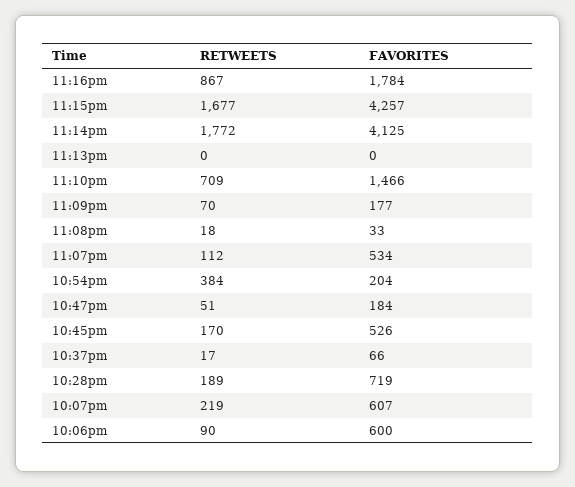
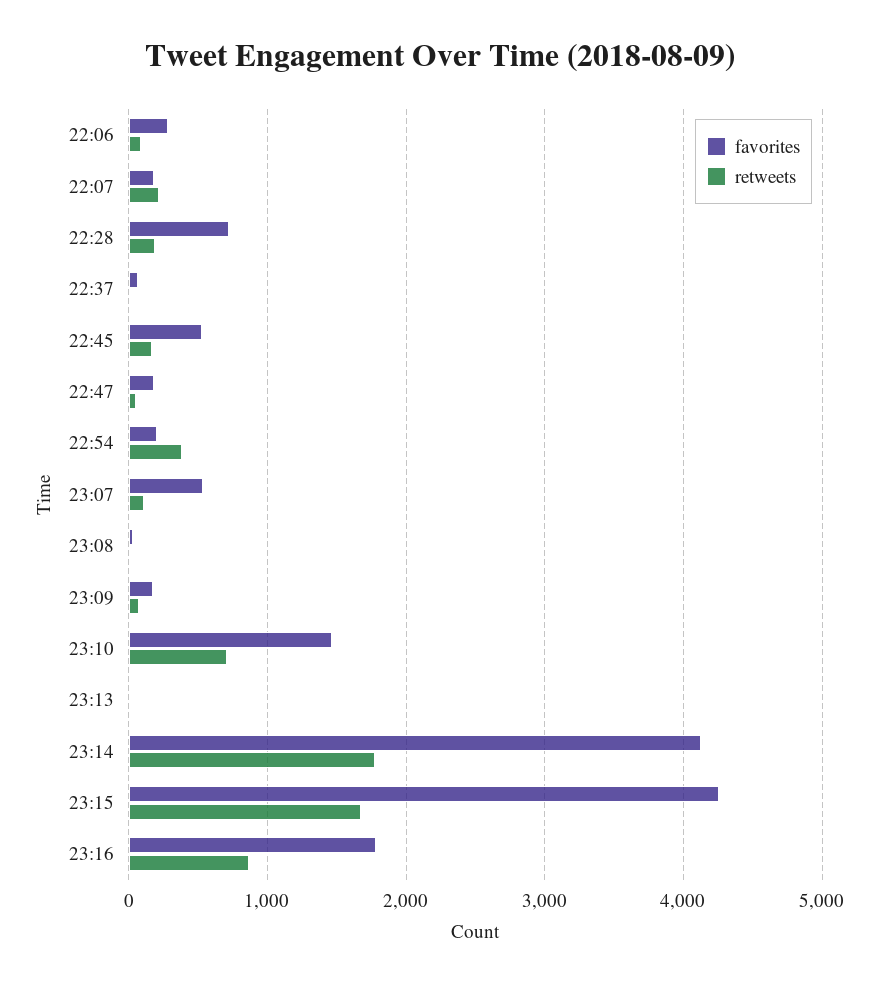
  {
    "RETWEETS": {
      "11:16pm": 867,
      "11:15pm": 1677,
      "11:14pm": 1772,
      "11:13pm": 0,
      "11:10pm": 709,
      "11:09pm": 70,
      "11:08pm": 18,
      "11:07pm": 112,
      "10:54pm": 384,
      "10:47pm": 51,
      "10:45pm": 170,
      "10:37pm": 17,
      "10:28pm": 189,
      "10:07pm": 219,
      "10:06pm": 90
    },
    "FAVORITES": {
      "11:16pm": 1784,
      "11:15pm": 4257,
      "11:14pm": 4125,
      "11:13pm": 0,
      "11:10pm": 1466,
      "11:09pm": 177,
      "11:08pm": 33,
      "11:07pm": 534,
      "10:54pm": 204,
      "10:47pm": 184,
      "10:45pm": 526,
      "10:37pm": 66,
      "10:28pm": 719,
-     "10:07pm": 607,
+     "10:07pm": 200,
-     "10:06pm": 600
+     "10:06pm": 300
    }
  }

